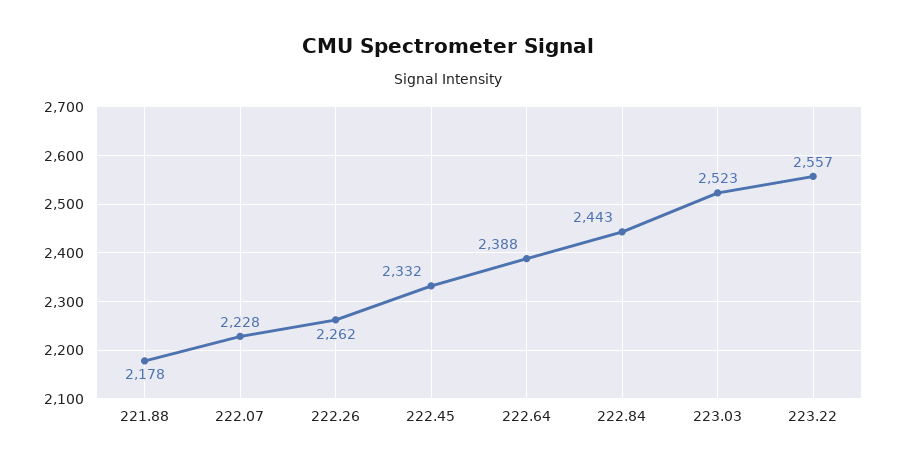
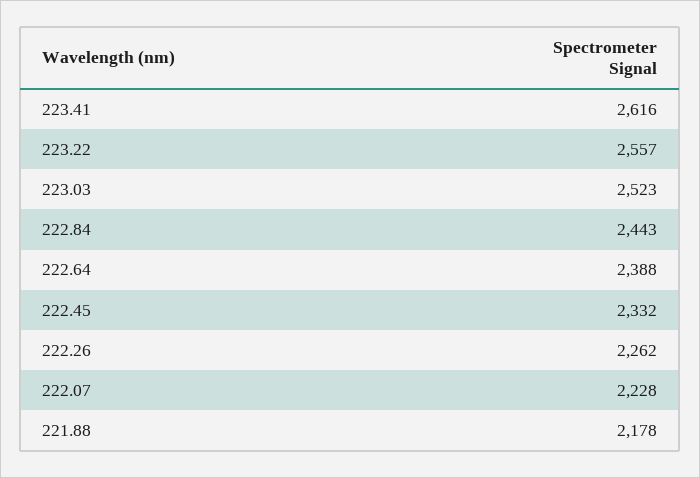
  {
    "221.88": 2178,
    "222.07": 2228,
    "222.26": 2262,
    "222.45": 2332,
    "222.64": 2388,
    "222.84": 2443,
    "223.03": 2523,
-   "223.22": 2557
+   "223.22": 2557,
+   "223.41": 2616
  }

